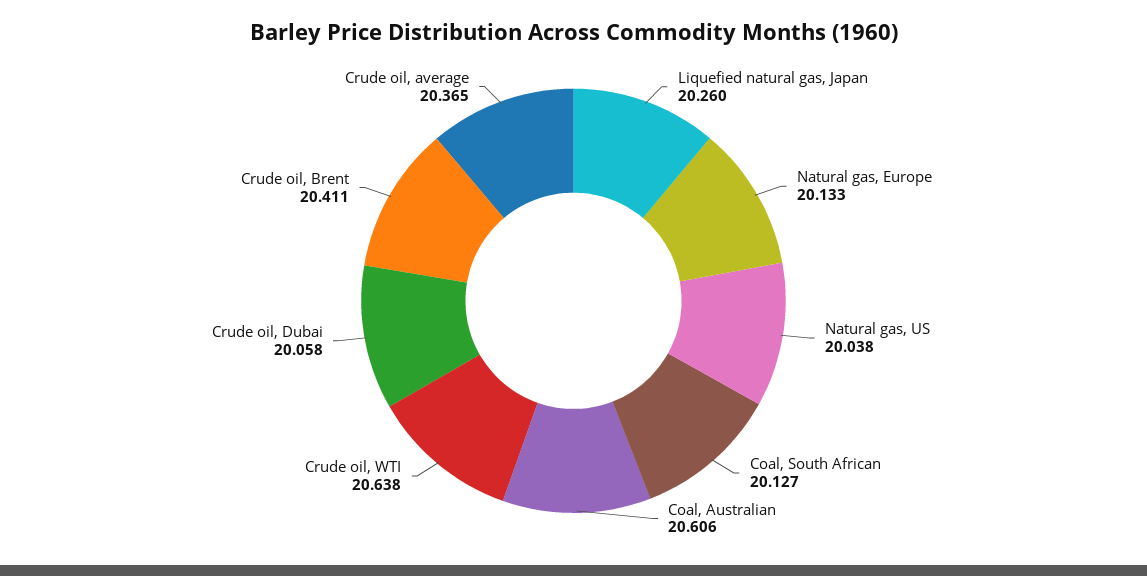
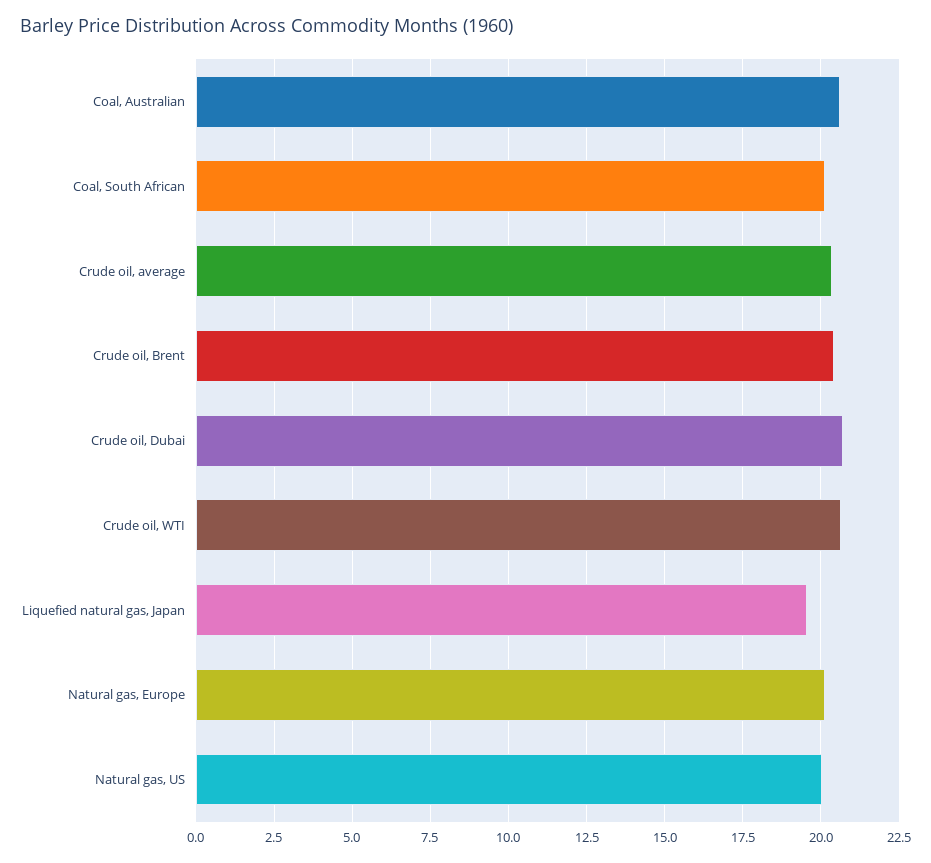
  {
-   "Liquefied natural gas, Japan": 20.26,
+   "Liquefied natural gas, Japan": 19.5,
    "Natural gas, Europe": 20.133,
    "Natural gas, US": 20.038,
    "Coal, South African": 20.127,
    "Coal, Australian": 20.606,
    "Crude oil, WTI": 20.638,
-   "Crude oil, Dubai": 20.058,
+   "Crude oil, Dubai": 20.75,
    "Crude oil, Brent": 20.411,
    "Crude oil, average": 20.365
  }

